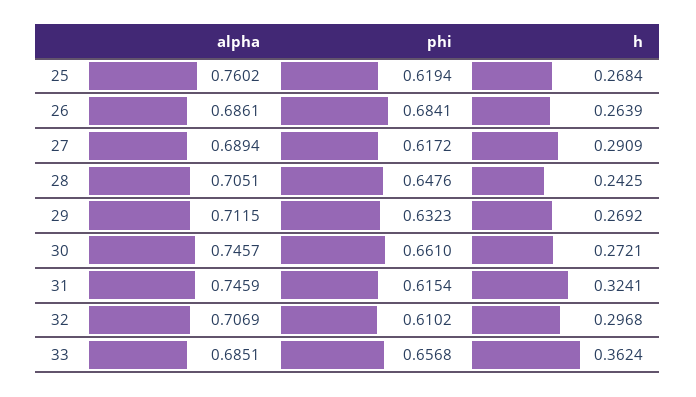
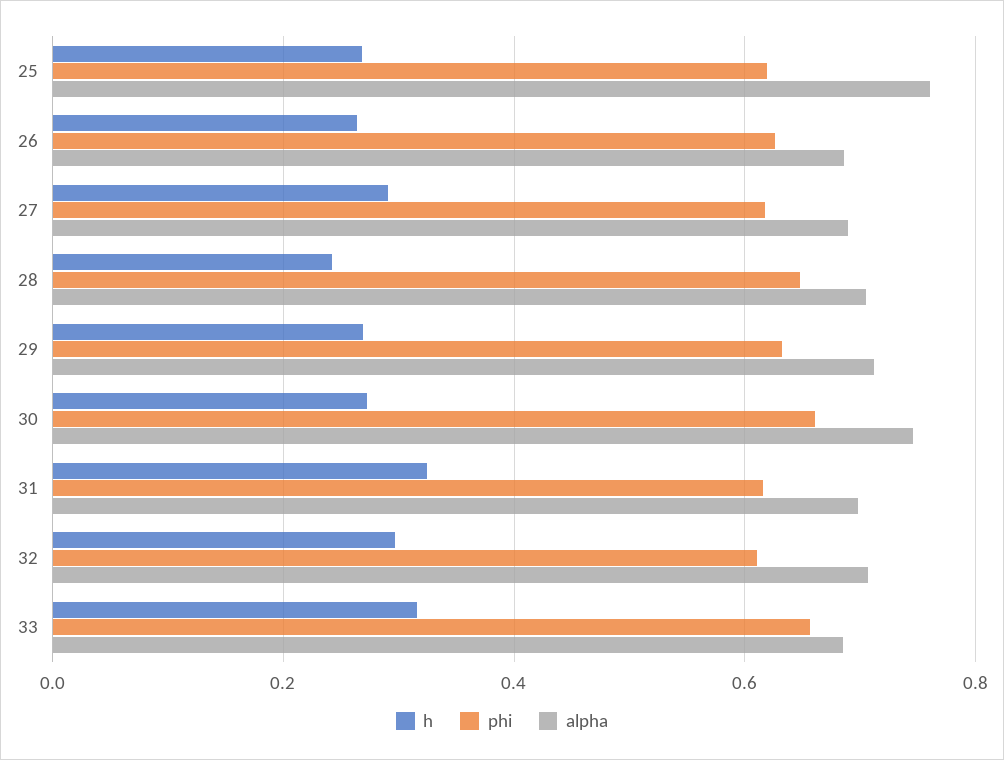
  {
    "alpha": {
      "25": 0.7602,
      "26": 0.6861,
      "27": 0.6894,
      "28": 0.7051,
      "29": 0.7115,
      "30": 0.7457,
-     "31": 0.7459,
+     "31": 0.7,
      "32": 0.7069,
      "33": 0.6851
    },
    "phi": {
      "25": 0.6194,
-     "26": 0.6841,
+     "26": 0.62,
      "27": 0.6172,
      "28": 0.6476,
      "29": 0.6323,
      "30": 0.661,
      "31": 0.6154,
      "32": 0.6102,
      "33": 0.6568
    },
    "h": {
      "25": 0.2684,
      "26": 0.2639,
      "27": 0.2909,
      "28": 0.2425,
      "29": 0.2692,
      "30": 0.2721,
      "31": 0.3241,
      "32": 0.2968,
-     "33": 0.3624
+     "33": 0.32
    }
  }

